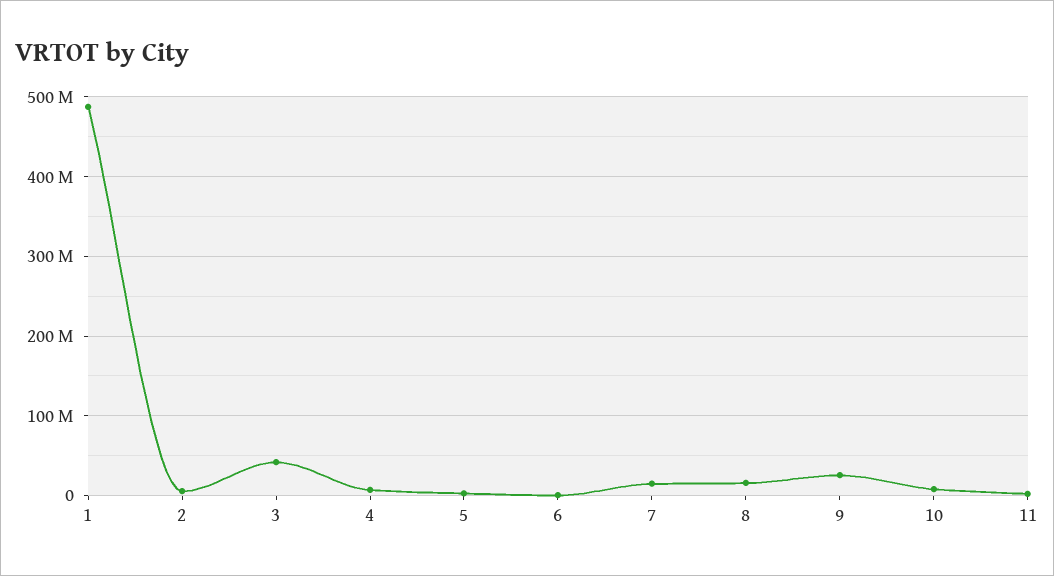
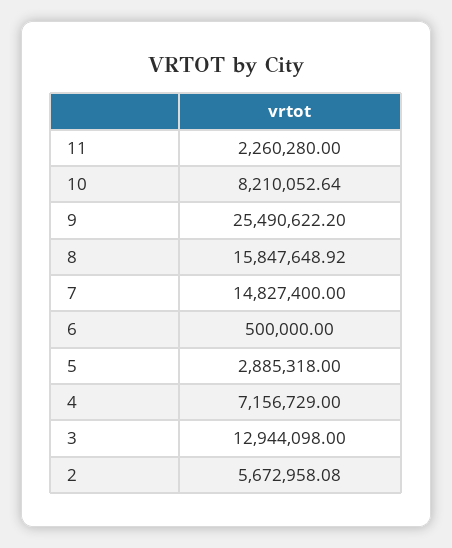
  {
-   "1": 490000000,
    "2": 5672958.08,
-   "3": 40000000,
+   "3": 12944098,
    "4": 7156729,
    "5": 2885318,
    "6": 500000,
    "7": 14827400,
    "8": 15847648.92,
    "9": 25490622.2,
    "10": 8210052.64,
    "11": 2260280
  }

